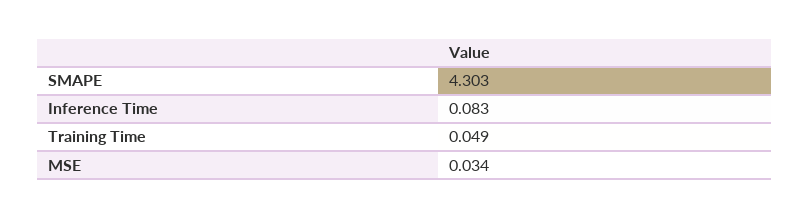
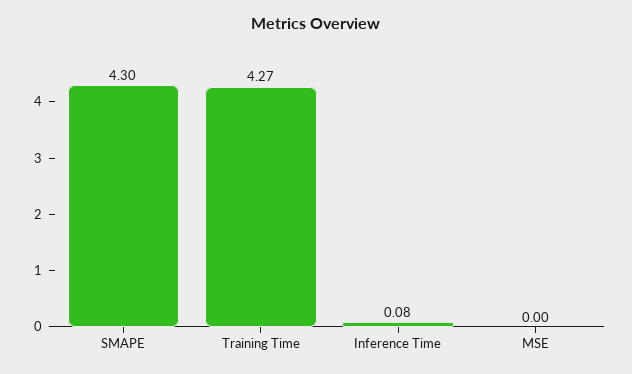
  {
    "SMAPE": 4.303,
    "Inference Time": 0.083,
-   "Training Time": 0.049,
+   "Training Time": 4.27,
-   "MSE": 0.034
+   "MSE": 0
  }

